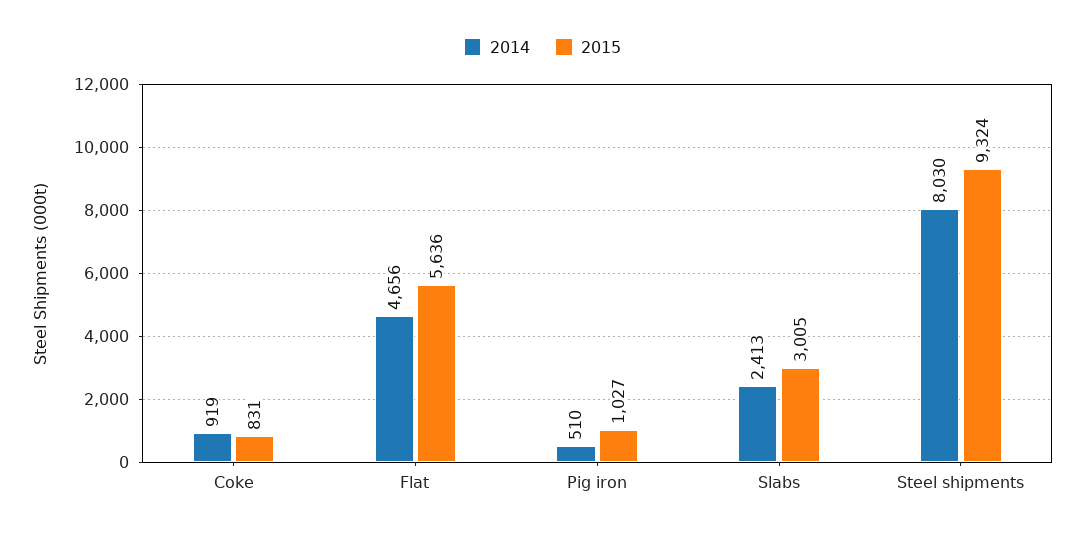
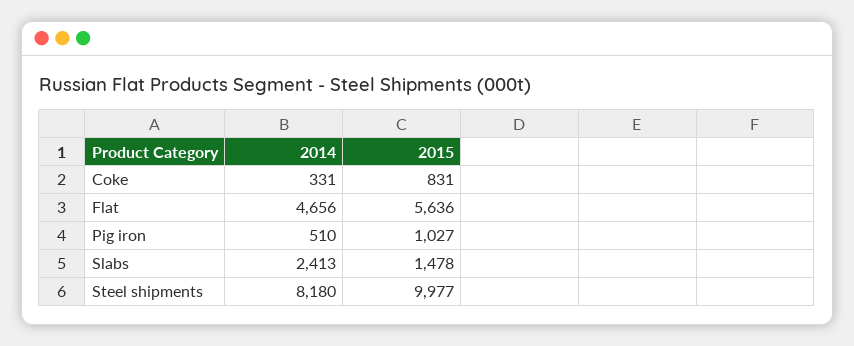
  {
    "2014": {
-     "Coke": 919,
+     "Coke": 331,
      "Flat": 4656,
      "Pig iron": 510,
      "Slabs": 2413,
-     "Steel shipments": 8030
+     "Steel shipments": 8180
    },
    "2015": {
      "Coke": 831,
      "Flat": 5636,
      "Pig iron": 1027,
-     "Slabs": 3005,
+     "Slabs": 1478,
-     "Steel shipments": 9324
+     "Steel shipments": 9977
    }
  }

